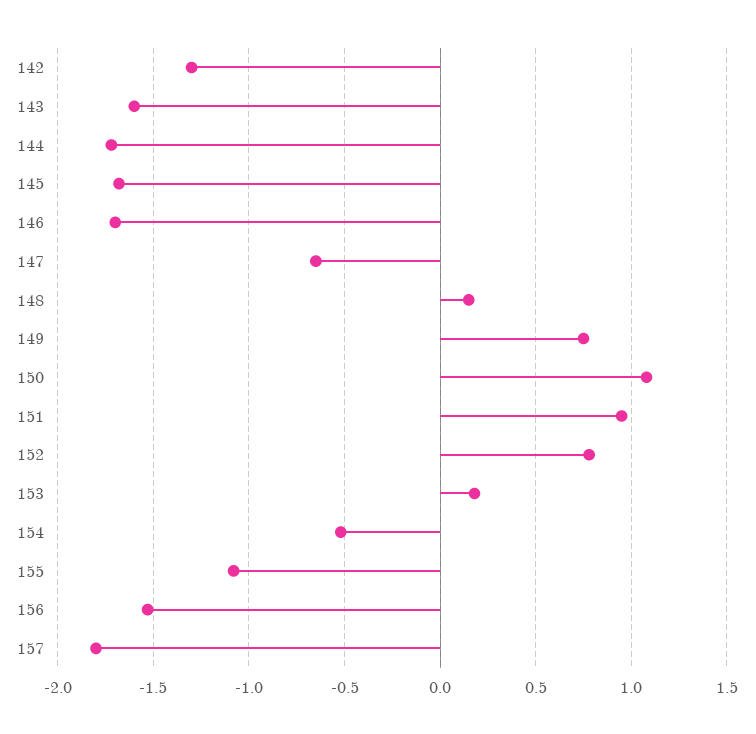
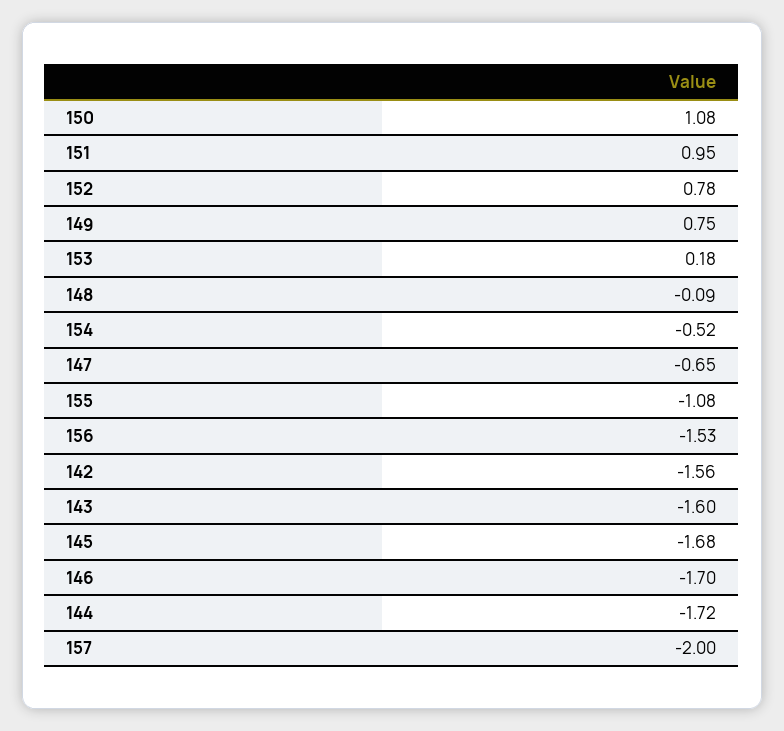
  {
-   "142": -1.3,
+   "142": -1.56,
    "143": -1.6,
    "144": -1.72,
    "145": -1.68,
    "146": -1.7,
    "147": -0.65,
-   "148": 0.15,
+   "148": -0.09,
    "149": 0.75,
    "150": 1.08,
    "151": 0.95,
    "152": 0.78,
    "153": 0.18,
    "154": -0.52,
    "155": -1.08,
    "156": -1.53,
-   "157": -1.8
+   "157": -2
  }

